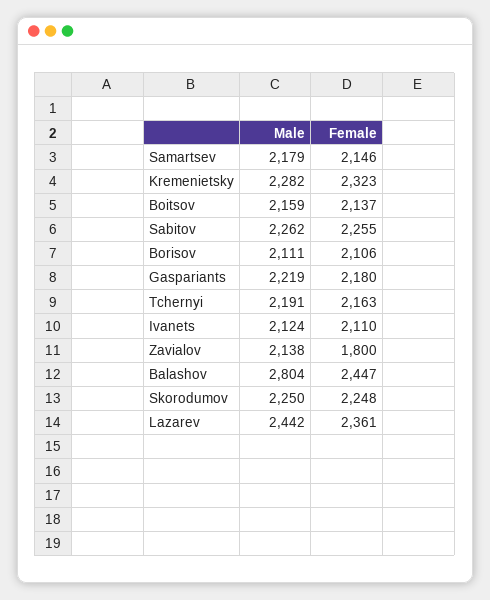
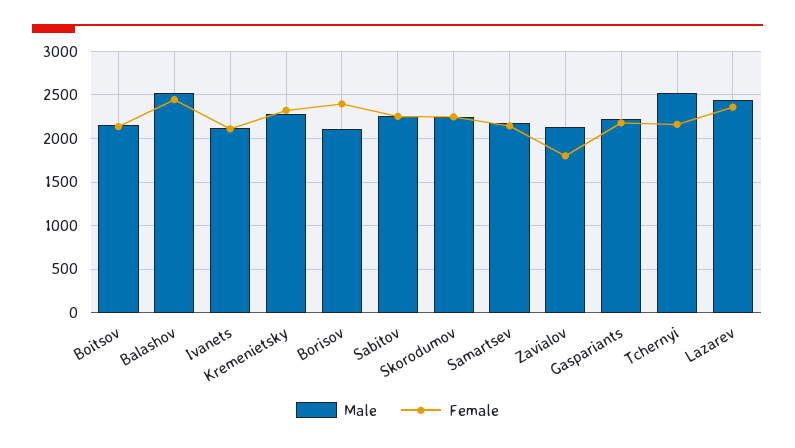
  {
    "Male": {
      "Samartsev": 2179,
      "Kremenietsky": 2282,
      "Boitsov": 2159,
      "Sabitov": 2262,
      "Borisov": 2111,
      "Gaspariants": 2219,
-     "Tchernyi": 2191,
+     "Tchernyi": 2500,
      "Ivanets": 2124,
      "Zavialov": 2138,
-     "Balashov": 2804,
+     "Balashov": 2500,
      "Skorodumov": 2250,
      "Lazarev": 2442
    },
    "Female": {
      "Samartsev": 2146,
      "Kremenietsky": 2323,
      "Boitsov": 2137,
      "Sabitov": 2255,
-     "Borisov": 2106,
+     "Borisov": 2400,
      "Gaspariants": 2180,
      "Tchernyi": 2163,
      "Ivanets": 2110,
      "Zavialov": 1800,
      "Balashov": 2447,
      "Skorodumov": 2248,
      "Lazarev": 2361
    }
  }

